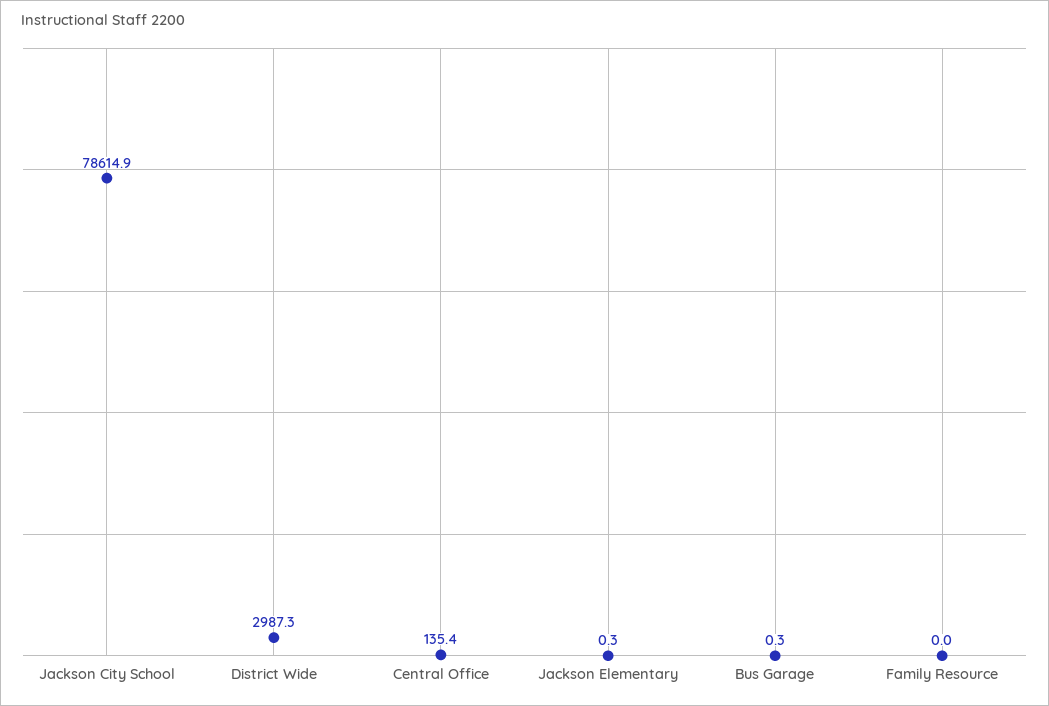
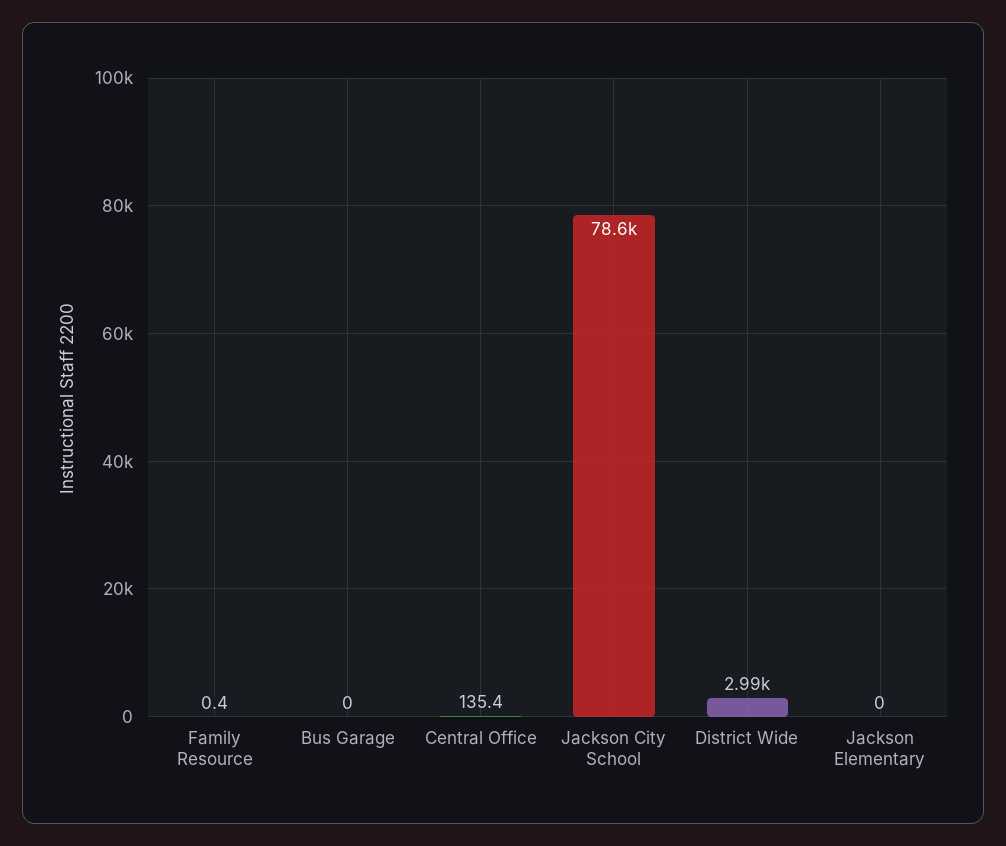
  {
    "Jackson City School": 78614.9,
    "District Wide": 2987.3,
    "Central Office": 135.4,
-   "Jackson Elementary": 0.3,
+   "Jackson Elementary": 0,
-   "Bus Garage": 0.3,
+   "Bus Garage": 0,
-   "Family Resource": 0
+   "Family Resource": 0.4
  }

